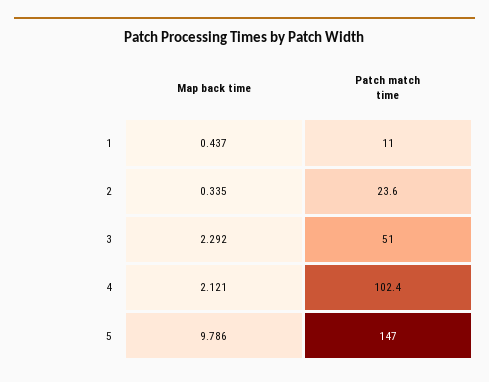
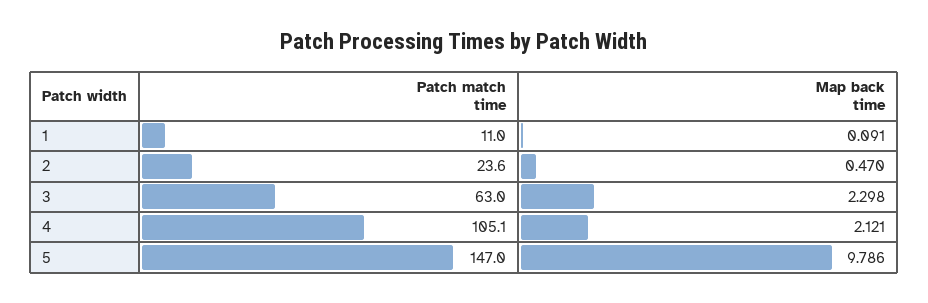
  {
    "Map back time": {
-     "1": 0.437,
+     "1": 0.091,
-     "2": 0.335,
+     "2": 0.47,
-     "3": 2.292,
+     "3": 2.298,
      "4": 2.121,
      "5": 9.786
    },
    "Patch match time": {
      "1": 11,
      "2": 23.6,
-     "3": 51,
+     "3": 63,
-     "4": 102.4,
+     "4": 105.1,
      "5": 147
    }
  }

